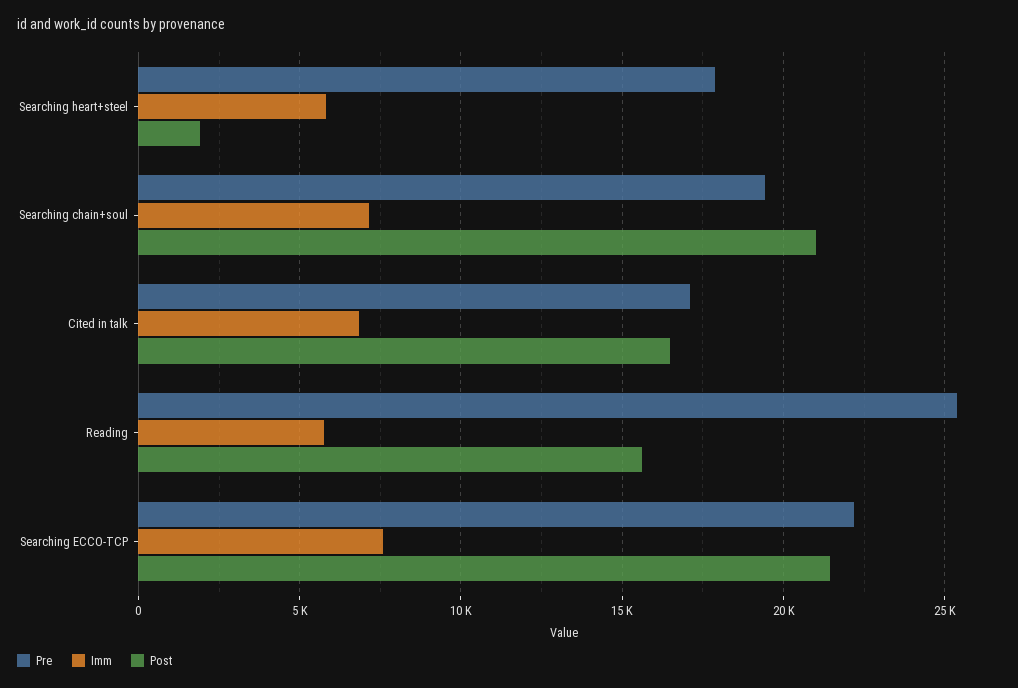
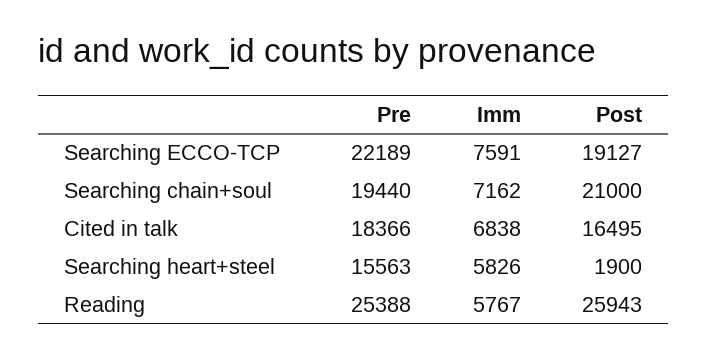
  {
    "Pre": {
-     "Searching heart+steel": 18000,
+     "Searching heart+steel": 15563,
      "Searching chain+soul": 19440,
-     "Cited in talk": 17000,
+     "Cited in talk": 18366,
      "Reading": 25388,
      "Searching ECCO-TCP": 22189
    },
    "Imm": {
      "Searching heart+steel": 5826,
      "Searching chain+soul": 7162,
      "Cited in talk": 6838,
      "Reading": 5767,
      "Searching ECCO-TCP": 7591
    },
    "Post": {
      "Searching heart+steel": 1900,
      "Searching chain+soul": 21000,
      "Cited in talk": 16495,
-     "Reading": 15500,
+     "Reading": 25943,
-     "Searching ECCO-TCP": 21500
+     "Searching ECCO-TCP": 19127
    }
  }

